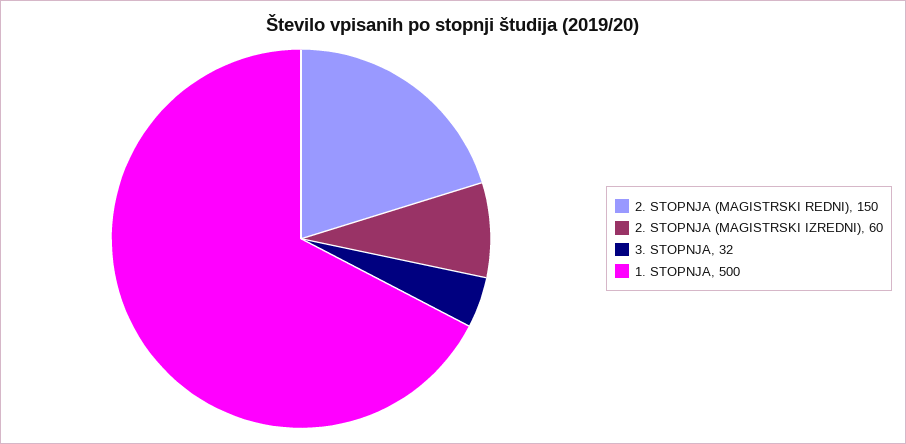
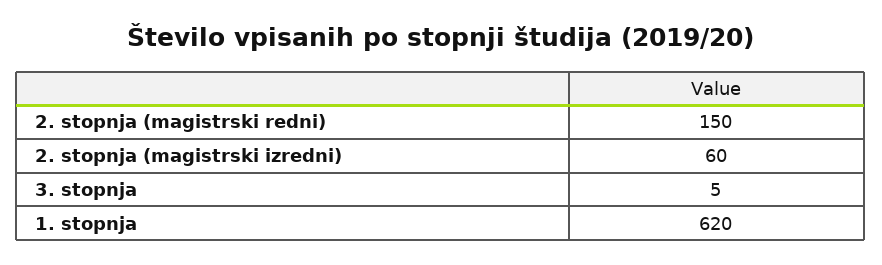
  {
    "2. STOPNJA (MAGISTRSKI REDNI)": 150,
    "2. STOPNJA (MAGISTRSKI IZREDNI)": 60,
-   "3. STOPNJA": 32,
+   "3. STOPNJA": 5,
-   "1. STOPNJA": 500
+   "1. STOPNJA": 620
  }

